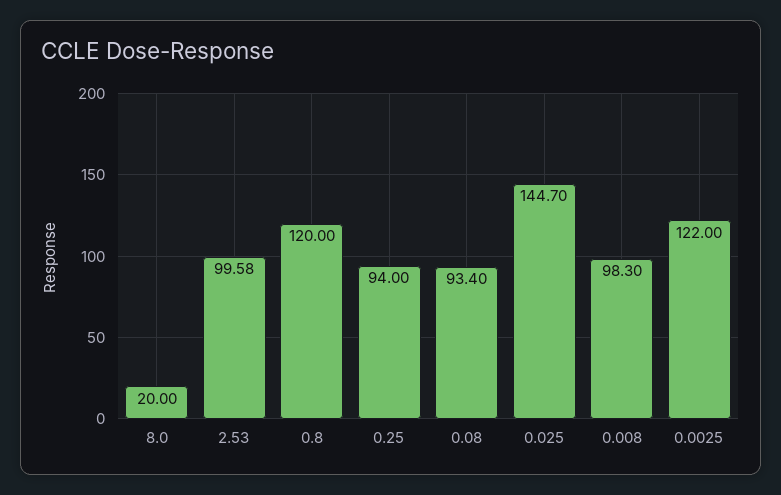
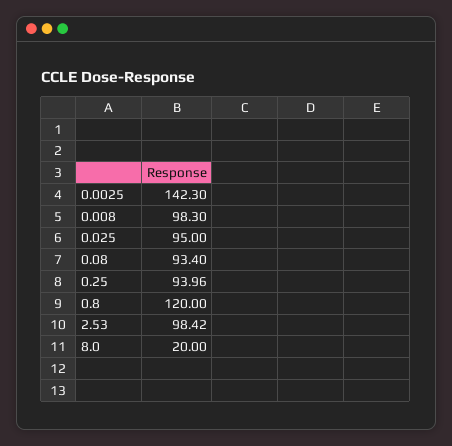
  {
    "8.0": 20,
-   "2.53": 99.58,
+   "2.53": 98.42,
    "0.8": 120,
-   "0.25": 94,
+   "0.25": 93.96,
    "0.08": 93.4,
-   "0.025": 144.7,
+   "0.025": 95,
    "0.008": 98.3,
-   "0.0025": 122
+   "0.0025": 142.3
  }

